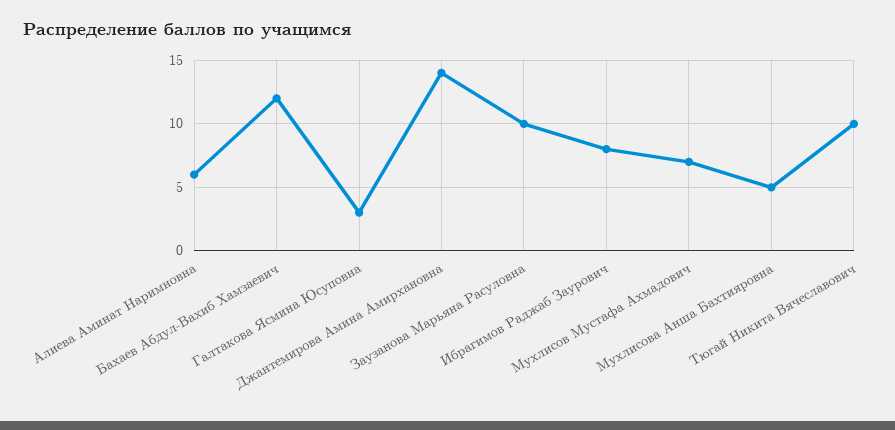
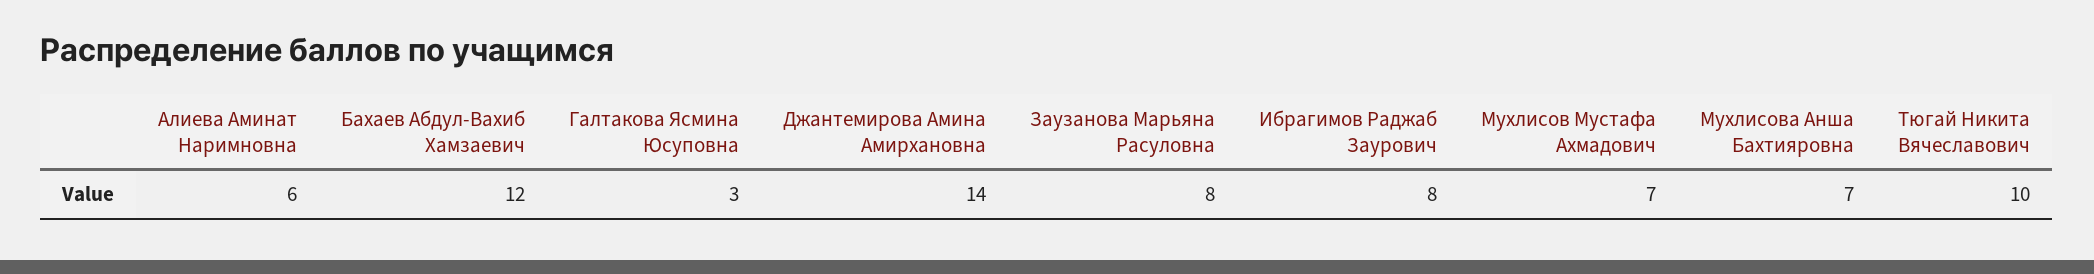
  {
    "Алиева Аминат Наримновна": 6,
    "Бахаев Абдул-Вахиб Хамзаевич": 12,
    "Галтакова Ясмина Юсуповна": 3,
    "Джантемирова Амина Амирхановна": 14,
-   "Заузанова Марьяна Расуловна": 10,
+   "Заузанова Марьяна Расуловна": 8,
    "Ибрагимов Раджаб Заурович": 8,
    "Мухлисов Мустафа Ахмадович": 7,
-   "Мухлисова Анша Бахтияровна": 5,
+   "Мухлисова Анша Бахтияровна": 7,
    "Тюгай Никита Вячеславович": 10
  }

